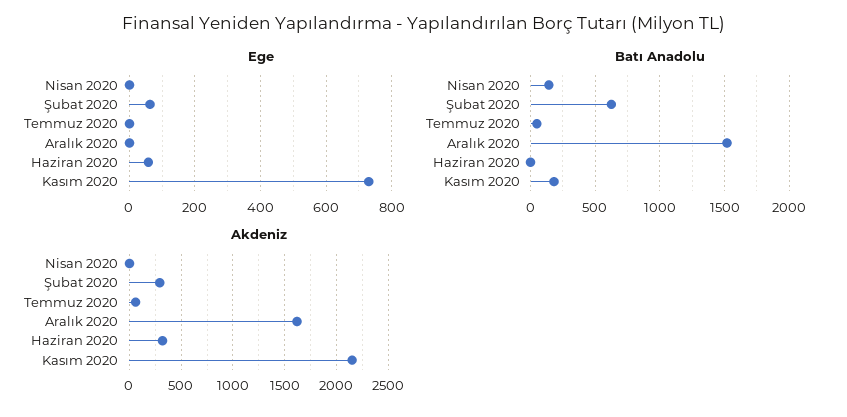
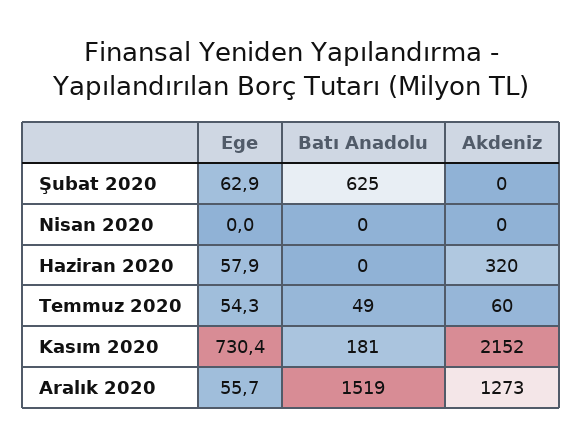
  {
    "Ege": {
      "Nisan 2020": 0,
      "Şubat 2020": 62.9,
-     "Temmuz 2020": 0,
+     "Temmuz 2020": 54.3,
-     "Aralık 2020": 0,
+     "Aralık 2020": 55.7,
      "Haziran 2020": 57.9,
      "Kasım 2020": 730.4
    },
    "Batı Anadolu": {
-     "Nisan 2020": 150,
+     "Nisan 2020": 0,
      "Şubat 2020": 625,
      "Temmuz 2020": 49,
      "Aralık 2020": 1519,
      "Haziran 2020": 0,
      "Kasım 2020": 181
    },
    "Akdeniz": {
      "Nisan 2020": 0,
-     "Şubat 2020": 300,
+     "Şubat 2020": 0,
      "Temmuz 2020": 60,
-     "Aralık 2020": 1600,
+     "Aralık 2020": 1273,
      "Haziran 2020": 320,
      "Kasım 2020": 2152
    }
  }

